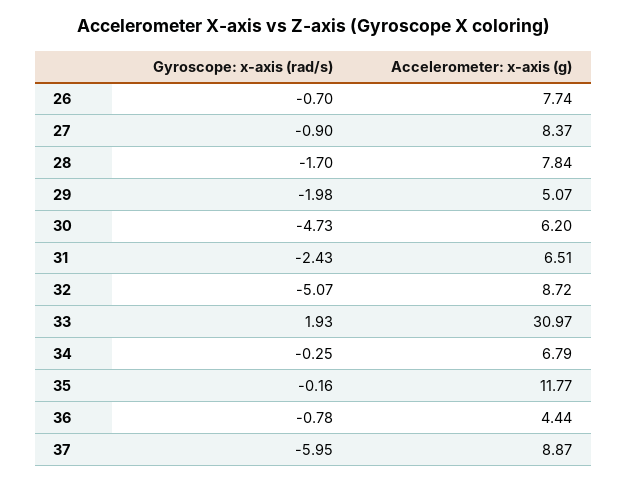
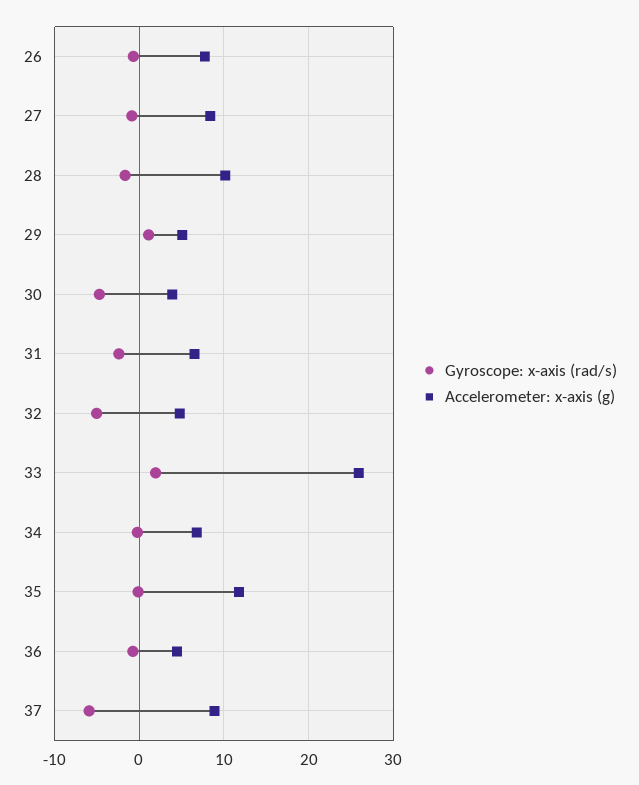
  {
    "Gyroscope: x-axis (rad/s)": {
      "26": -0.7,
      "27": -0.9,
      "28": -1.7,
-     "29": -1.98,
+     "29": 1,
      "30": -4.73,
      "31": -2.43,
      "32": -5.07,
      "33": 1.93,
      "34": -0.25,
      "35": -0.16,
      "36": -0.78,
      "37": -5.95
    },
    "Accelerometer: x-axis (g)": {
      "26": 7.74,
      "27": 8.37,
-     "28": 7.84,
+     "28": 10,
      "29": 5.07,
-     "30": 6.2,
+     "30": 4,
      "31": 6.51,
-     "32": 8.72,
+     "32": 5,
-     "33": 30.97,
+     "33": 26,
      "34": 6.79,
      "35": 11.77,
      "36": 4.44,
      "37": 8.87
    }
  }

